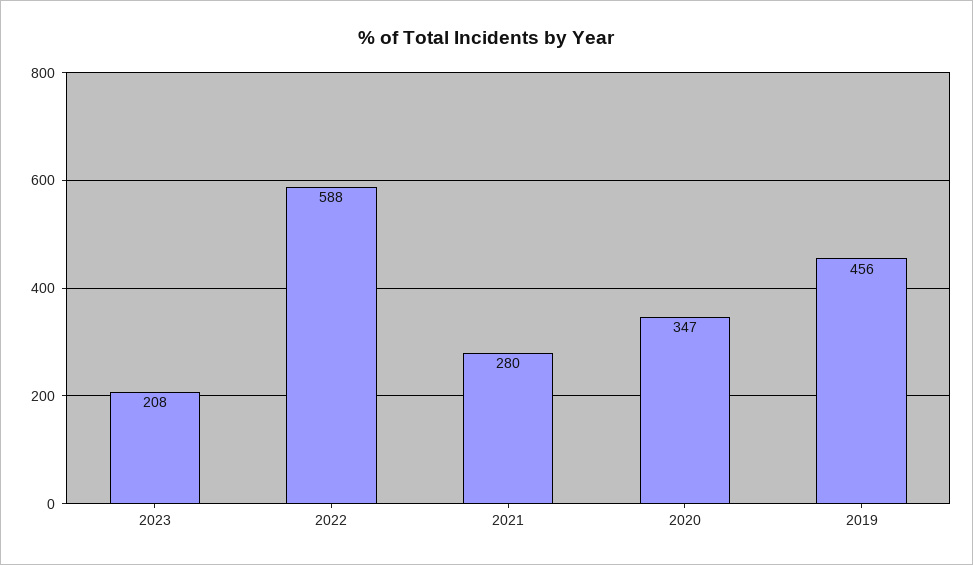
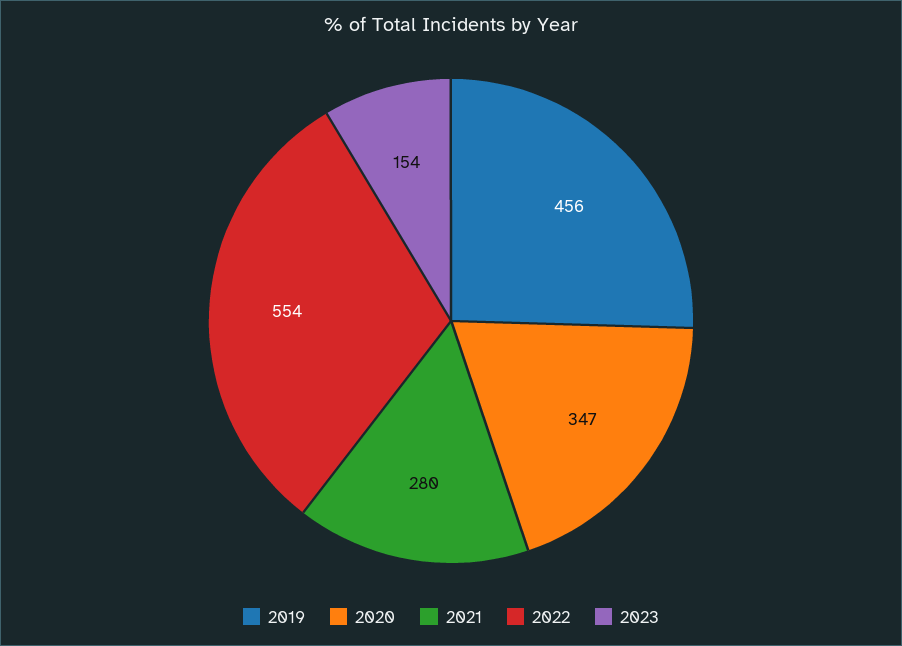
  {
-   "2023": 208,
+   "2023": 154,
-   "2022": 588,
+   "2022": 554,
    "2021": 280,
    "2020": 347,
    "2019": 456
  }

